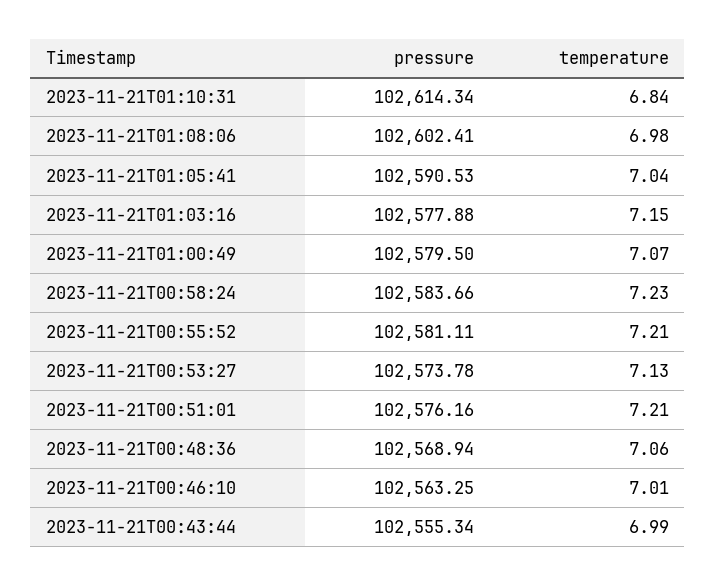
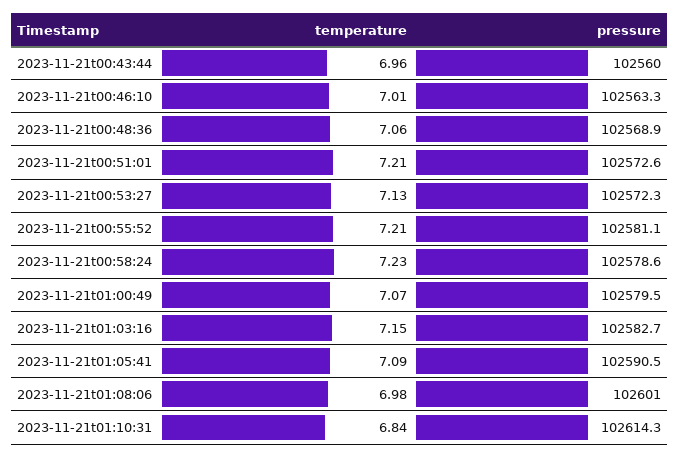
  {
    "pressure": {
      "2023-11-21T01:10:31": 102614.34,
-     "2023-11-21T01:08:06": 102602.41,
+     "2023-11-21T01:08:06": 102601,
      "2023-11-21T01:05:41": 102590.53,
-     "2023-11-21T01:03:16": 102577.88,
+     "2023-11-21T01:03:16": 102582.7,
      "2023-11-21T01:00:49": 102579.5,
-     "2023-11-21T00:58:24": 102583.66,
+     "2023-11-21T00:58:24": 102578.6,
      "2023-11-21T00:55:52": 102581.11,
-     "2023-11-21T00:53:27": 102573.78,
+     "2023-11-21T00:53:27": 102572.3,
-     "2023-11-21T00:51:01": 102576.16,
+     "2023-11-21T00:51:01": 102572.6,
      "2023-11-21T00:48:36": 102568.94,
      "2023-11-21T00:46:10": 102563.25,
-     "2023-11-21T00:43:44": 102555.34
+     "2023-11-21T00:43:44": 102560
    },
    "temperature": {
      "2023-11-21T01:10:31": 6.84,
      "2023-11-21T01:08:06": 6.98,
-     "2023-11-21T01:05:41": 7.04,
+     "2023-11-21T01:05:41": 7.09,
      "2023-11-21T01:03:16": 7.15,
      "2023-11-21T01:00:49": 7.07,
      "2023-11-21T00:58:24": 7.23,
      "2023-11-21T00:55:52": 7.21,
      "2023-11-21T00:53:27": 7.13,
      "2023-11-21T00:51:01": 7.21,
      "2023-11-21T00:48:36": 7.06,
      "2023-11-21T00:46:10": 7.01,
-     "2023-11-21T00:43:44": 6.99
+     "2023-11-21T00:43:44": 6.96
    }
  }

